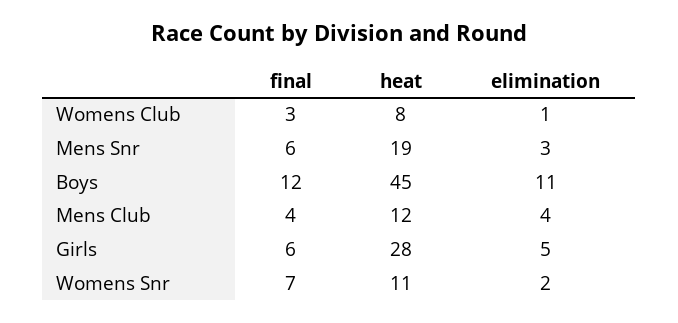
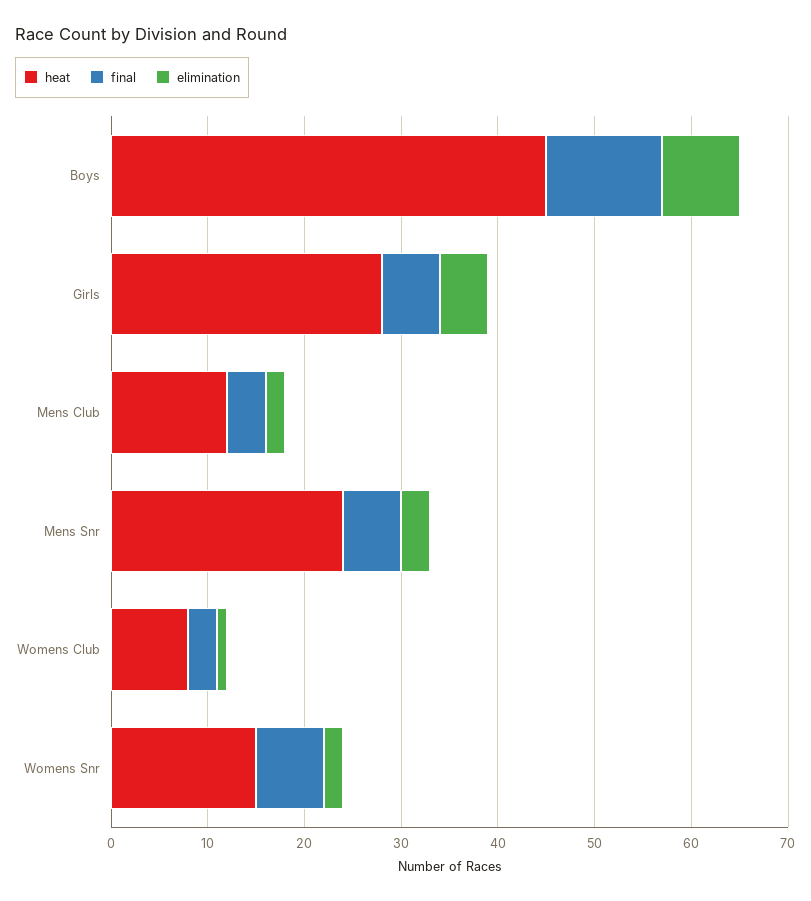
  {
    "final": {
      "Womens Club": 3,
      "Mens Snr": 6,
      "Boys": 12,
      "Mens Club": 4,
      "Girls": 6,
      "Womens Snr": 7
    },
    "heat": {
      "Womens Club": 8,
-     "Mens Snr": 19,
+     "Mens Snr": 24,
      "Boys": 45,
      "Mens Club": 12,
      "Girls": 28,
-     "Womens Snr": 11
+     "Womens Snr": 15
    },
    "elimination": {
      "Womens Club": 1,
      "Mens Snr": 3,
-     "Boys": 11,
+     "Boys": 8,
-     "Mens Club": 4,
+     "Mens Club": 2,
      "Girls": 5,
      "Womens Snr": 2
    }
  }

